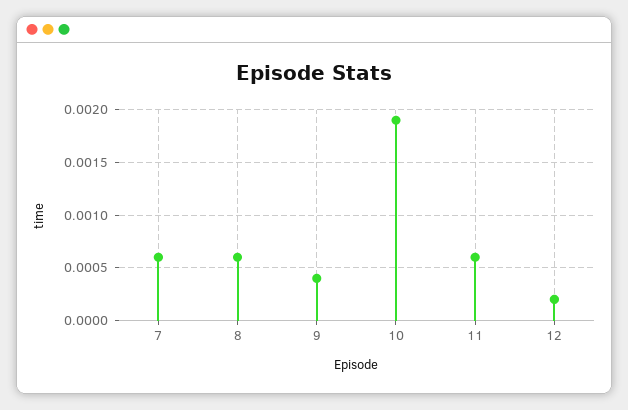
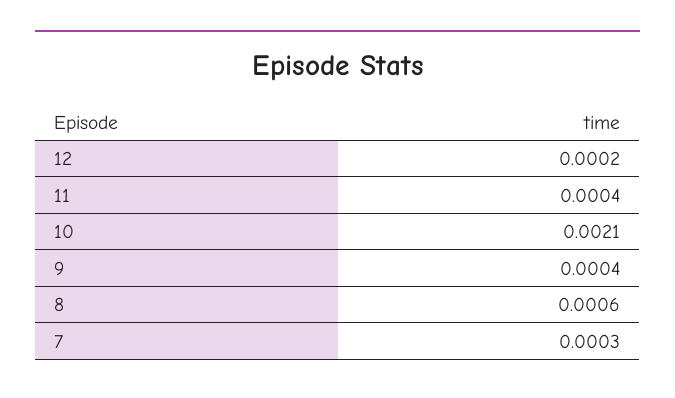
  {
-   "7": 0.0006,
+   "7": 0.0003,
    "8": 0.0006,
    "9": 0.0004,
-   "10": 0.0019,
+   "10": 0.0021,
-   "11": 0.0006,
+   "11": 0.0004,
    "12": 0.0002
  }

